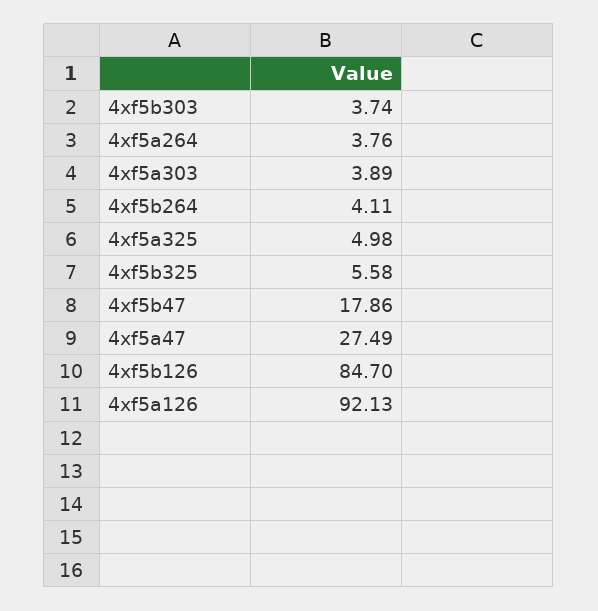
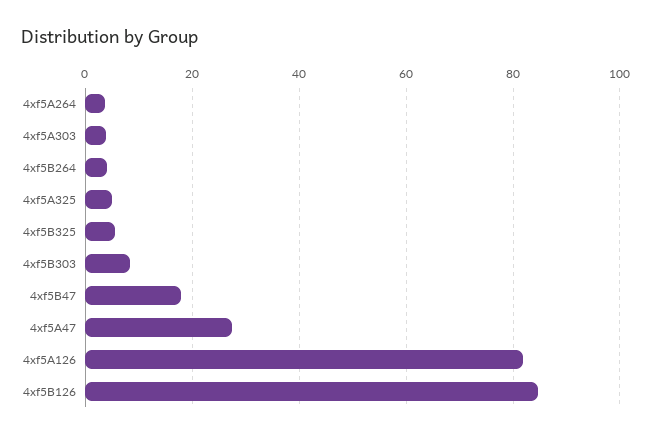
  {
-   "4xf5b303": 3.74,
+   "4xf5b303": 8,
    "4xf5a264": 3.76,
    "4xf5a303": 3.89,
    "4xf5b264": 4.11,
    "4xf5a325": 4.98,
    "4xf5b325": 5.58,
    "4xf5b47": 17.86,
    "4xf5a47": 27.49,
    "4xf5b126": 84.7,
-   "4xf5a126": 92.13
+   "4xf5a126": 82
  }

